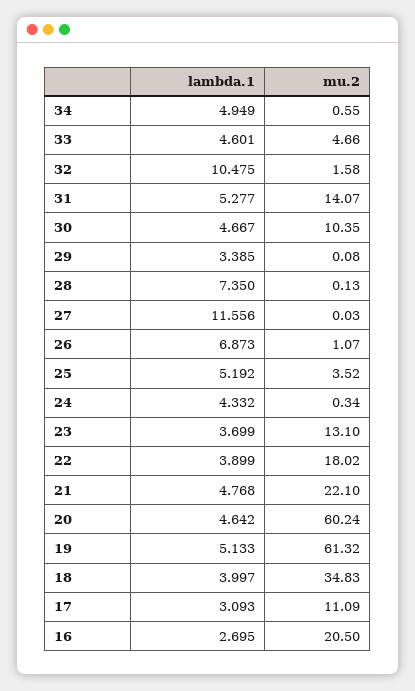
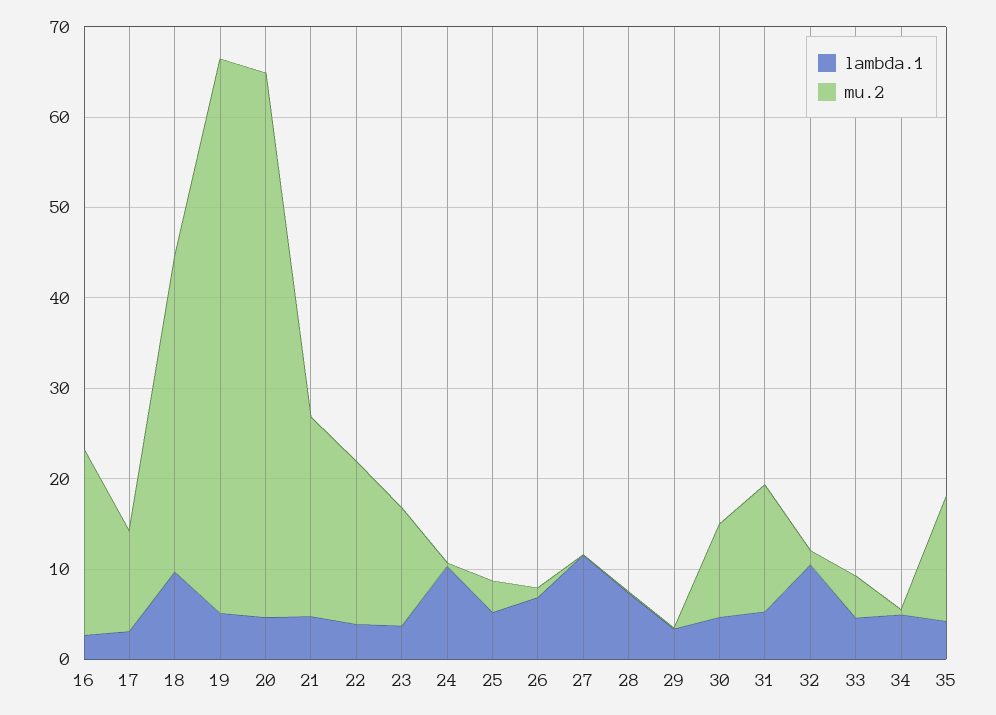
  {
    "lambda.1": {
      "34": 4.949,
      "33": 4.601,
      "32": 10.475,
      "31": 5.277,
      "30": 4.667,
      "29": 3.385,
      "28": 7.35,
      "27": 11.556,
      "26": 6.873,
      "25": 5.192,
-     "24": 4.332,
+     "24": 10,
      "23": 3.699,
      "22": 3.899,
      "21": 4.768,
      "20": 4.642,
      "19": 5.133,
-     "18": 3.997,
+     "18": 10,
      "17": 3.093,
-     "16": 2.695
+     "16": 2.695,
+     "35": 4
    },
    "mu.2": {
      "34": 0.55,
      "33": 4.66,
      "32": 1.58,
      "31": 14.07,
      "30": 10.35,
      "29": 0.08,
      "28": 0.13,
      "27": 0.03,
      "26": 1.07,
      "25": 3.52,
      "24": 0.34,
      "23": 13.1,
      "22": 18.02,
      "21": 22.1,
      "20": 60.24,
      "19": 61.32,
      "18": 34.83,
      "17": 11.09,
-     "16": 20.5
+     "16": 20.5,
+     "35": 14
    }
  }

